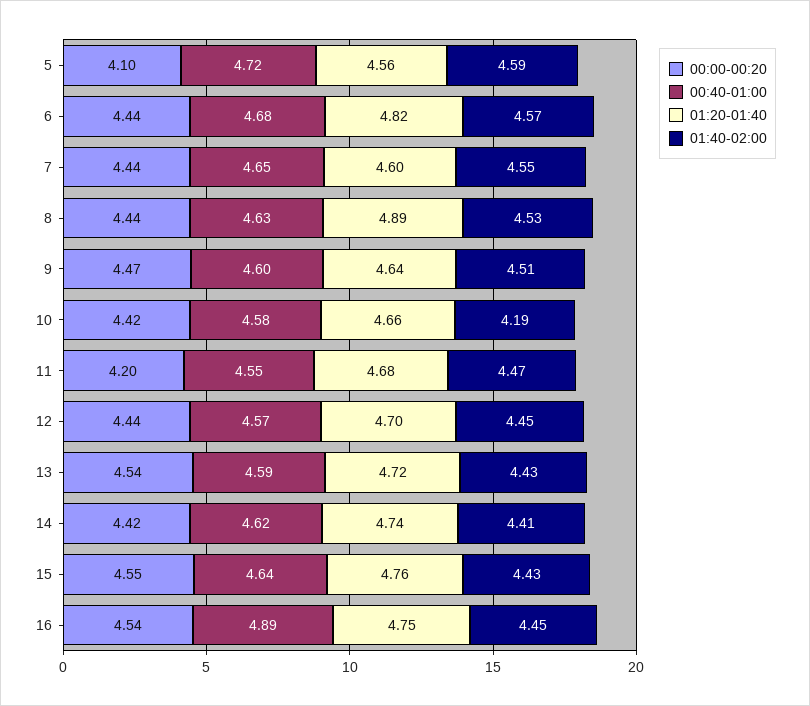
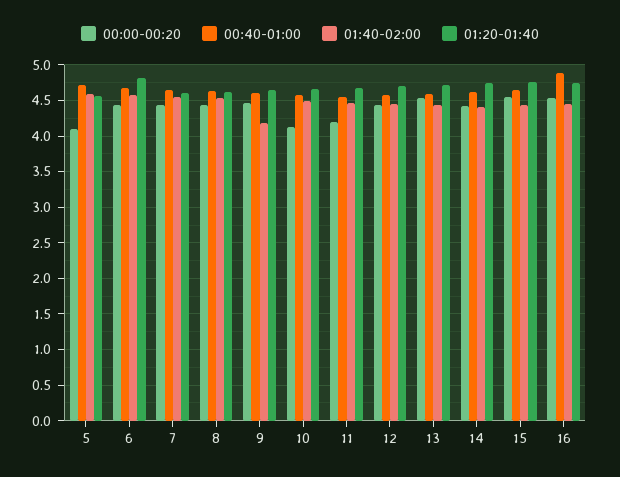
  {
    "00:00-00:20": {
      "5": 4.1,
      "6": 4.44,
      "7": 4.44,
      "8": 4.44,
      "9": 4.47,
-     "10": 4.42,
+     "10": 4.1,
      "11": 4.2,
      "12": 4.44,
      "13": 4.54,
      "14": 4.42,
      "15": 4.55,
      "16": 4.54
    },
    "00:40-01:00": {
      "5": 4.72,
      "6": 4.68,
      "7": 4.65,
      "8": 4.63,
      "9": 4.6,
      "10": 4.58,
      "11": 4.55,
      "12": 4.57,
      "13": 4.59,
      "14": 4.62,
      "15": 4.64,
      "16": 4.89
    },
    "01:20-01:40": {
      "5": 4.56,
      "6": 4.82,
      "7": 4.6,
-     "8": 4.89,
+     "8": 4.6,
      "9": 4.64,
      "10": 4.66,
      "11": 4.68,
      "12": 4.7,
      "13": 4.72,
      "14": 4.74,
      "15": 4.76,
      "16": 4.75
    },
    "01:40-02:00": {
      "5": 4.59,
      "6": 4.57,
      "7": 4.55,
      "8": 4.53,
-     "9": 4.51,
+     "9": 4.2,
-     "10": 4.19,
+     "10": 4.5,
      "11": 4.47,
      "12": 4.45,
      "13": 4.43,
      "14": 4.41,
      "15": 4.43,
      "16": 4.45
    }
  }

